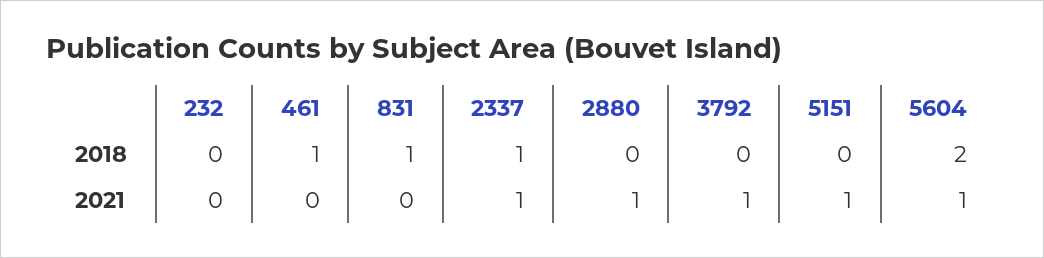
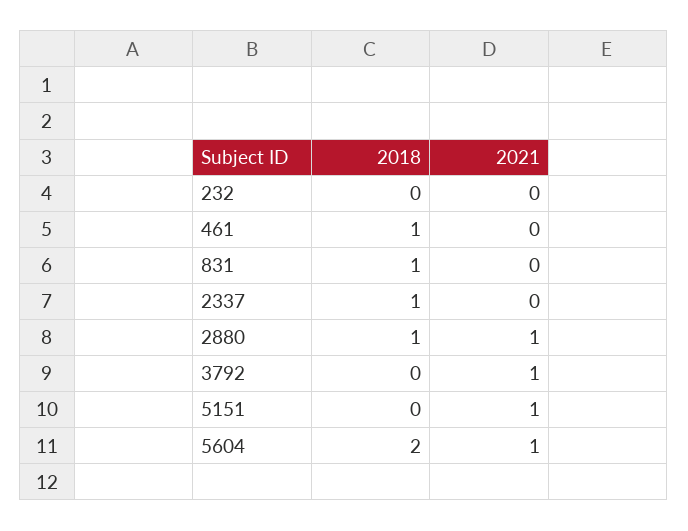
  {
    "232": {
      "2018": 0,
      "2021": 0
    },
    "461": {
      "2018": 1,
      "2021": 0
    },
    "831": {
      "2018": 1,
      "2021": 0
    },
    "2337": {
      "2018": 1,
-     "2021": 1
+     "2021": 0
    },
    "2880": {
-     "2018": 0,
+     "2018": 1,
      "2021": 1
    },
    "3792": {
      "2018": 0,
      "2021": 1
    },
    "5151": {
      "2018": 0,
      "2021": 1
    },
    "5604": {
      "2018": 2,
      "2021": 1
    }
  }

